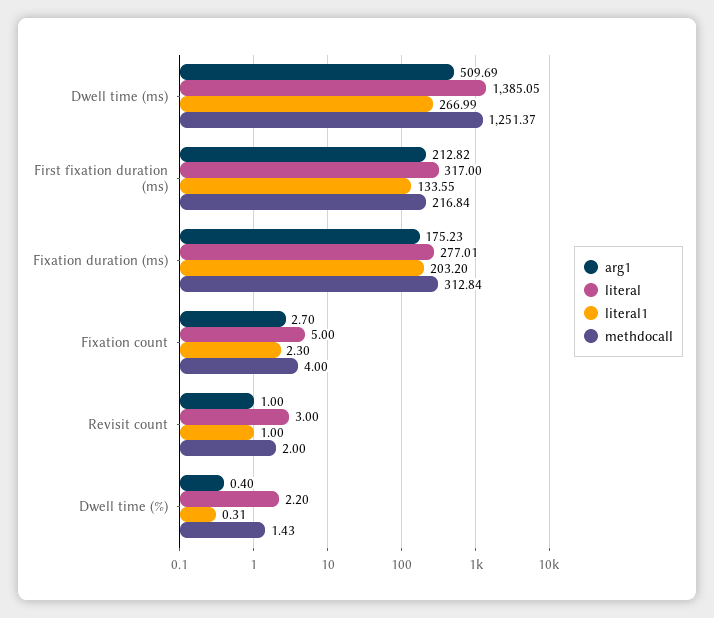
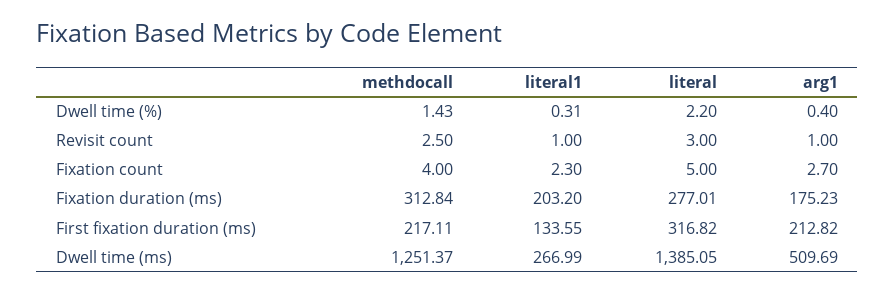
  {
    "arg1": {
      "Dwell time (ms)": 509.69,
      "First fixation duration (ms)": 212.82,
      "Fixation duration (ms)": 175.23,
      "Fixation count": 2.7,
      "Revisit count": 1,
      "Dwell time (%)": 0.4
    },
    "literal": {
      "Dwell time (ms)": 1385.05,
-     "First fixation duration (ms)": 317,
+     "First fixation duration (ms)": 316.82,
      "Fixation duration (ms)": 277.01,
      "Fixation count": 5,
      "Revisit count": 3,
      "Dwell time (%)": 2.2
    },
    "literal1": {
      "Dwell time (ms)": 266.99,
      "First fixation duration (ms)": 133.55,
      "Fixation duration (ms)": 203.2,
      "Fixation count": 2.3,
      "Revisit count": 1,
      "Dwell time (%)": 0.31
    },
    "methdocall": {
      "Dwell time (ms)": 1251.37,
-     "First fixation duration (ms)": 216.84,
+     "First fixation duration (ms)": 217.11,
      "Fixation duration (ms)": 312.84,
      "Fixation count": 4,
-     "Revisit count": 2,
+     "Revisit count": 2.5,
      "Dwell time (%)": 1.43
    }
  }

